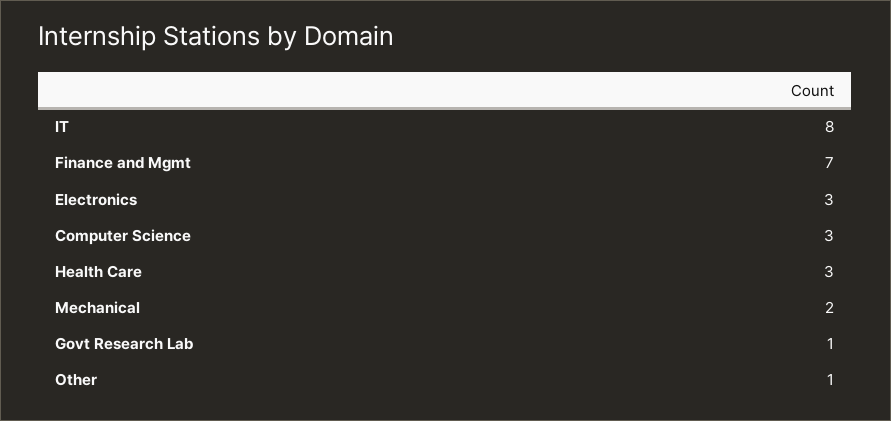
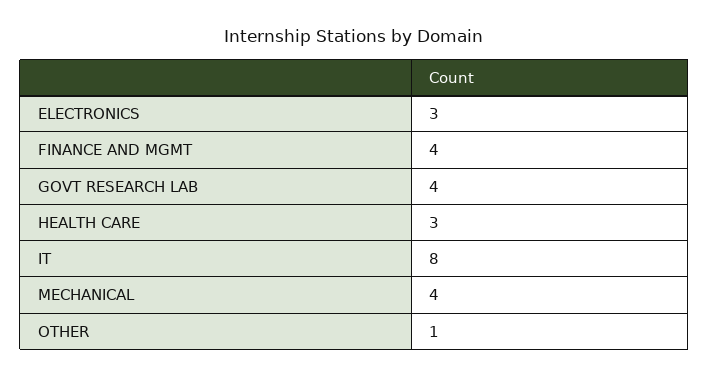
  {
    "IT": 8,
-   "Finance and Mgmt": 7,
+   "Finance and Mgmt": 4,
    "Electronics": 3,
-   "Computer Science": 3,
    "Health Care": 3,
-   "Mechanical": 2,
+   "Mechanical": 4,
-   "Govt Research Lab": 1,
+   "Govt Research Lab": 4,
    "Other": 1
  }

